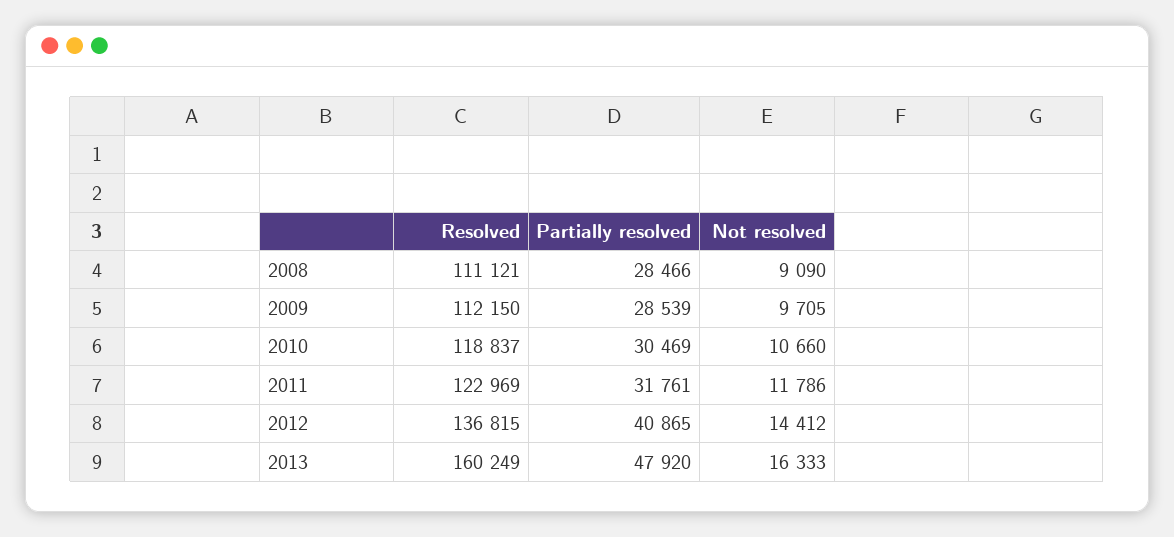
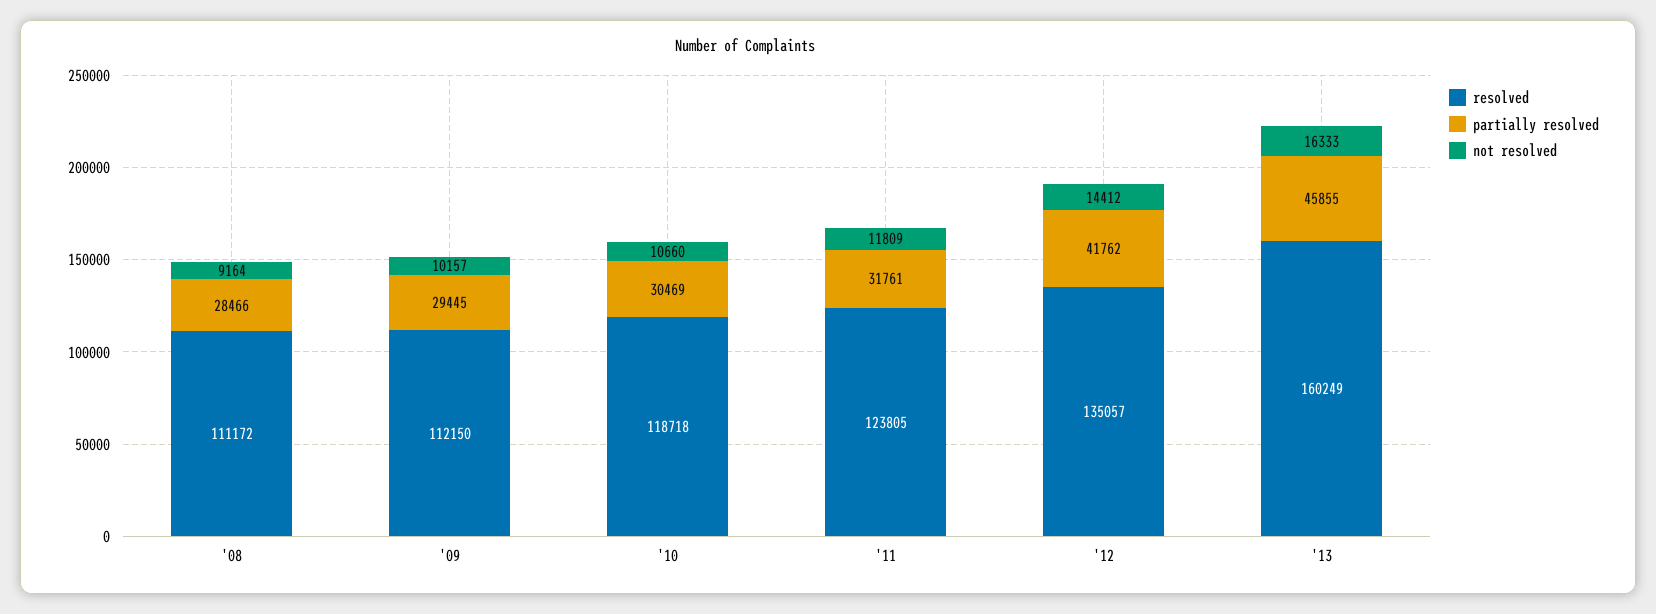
  {
    "Resolved": {
-     "2008": 111121,
+     "2008": 111172,
      "2009": 112150,
-     "2010": 118837,
+     "2010": 118718,
-     "2011": 122969,
+     "2011": 123805,
-     "2012": 136815,
+     "2012": 135057,
      "2013": 160249
    },
    "Partially resolved": {
      "2008": 28466,
-     "2009": 28539,
+     "2009": 29445,
      "2010": 30469,
      "2011": 31761,
-     "2012": 40865,
+     "2012": 41762,
-     "2013": 47920
+     "2013": 45855
    },
    "Not resolved": {
-     "2008": 9090,
+     "2008": 9164,
-     "2009": 9705,
+     "2009": 10157,
      "2010": 10660,
-     "2011": 11786,
+     "2011": 11809,
      "2012": 14412,
      "2013": 16333
    }
  }

